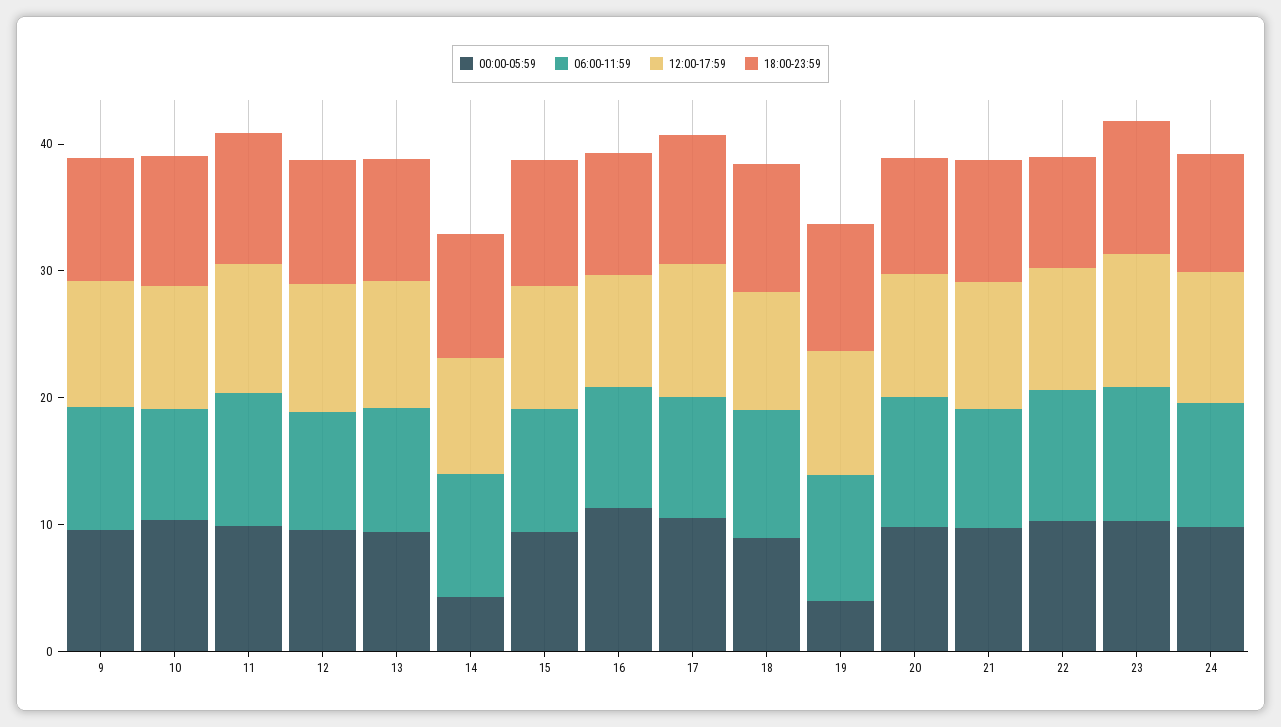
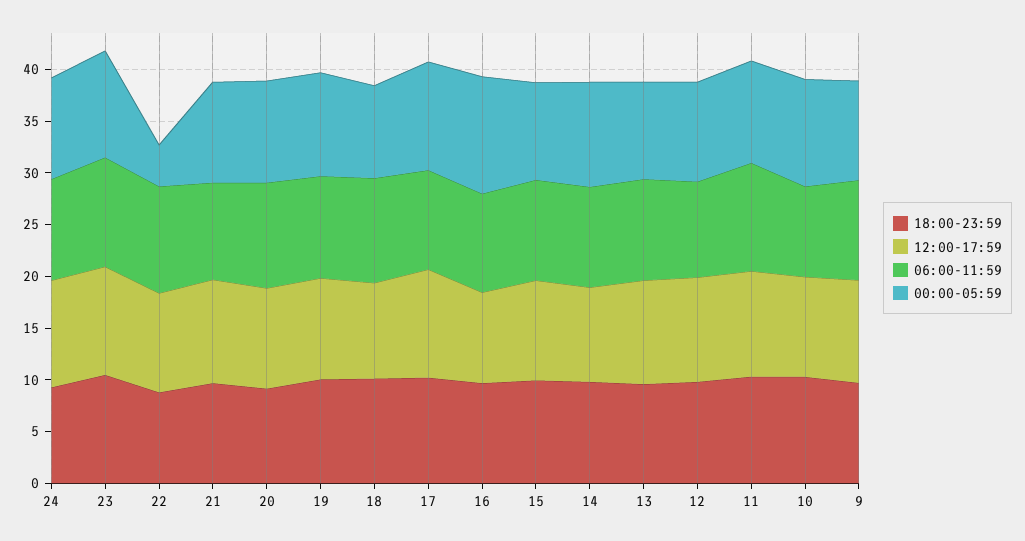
  {
    "00:00-05:59": {
      "9": 10,
      "10": 10,
      "11": 10,
      "12": 10,
      "13": 9,
-     "14": 4,
+     "14": 10,
      "15": 9,
      "16": 11,
      "17": 10,
      "18": 9,
-     "19": 4,
+     "19": 10,
      "20": 10,
      "21": 10,
-     "22": 10,
+     "22": 4,
      "23": 10,
      "24": 10
    },
    "06:00-11:59": {
      "9": 10,
      "10": 9,
      "11": 10,
      "12": 9,
      "13": 10,
      "14": 10,
      "15": 10,
      "16": 10,
      "17": 10,
      "18": 10,
      "19": 10,
      "20": 10,
      "21": 9,
      "22": 10,
      "23": 11,
      "24": 10
    },
    "12:00-17:59": {
      "9": 10,
      "10": 10,
      "11": 10,
      "12": 10,
      "13": 10,
      "14": 9,
      "15": 10,
      "16": 9,
      "17": 10,
      "18": 9,
      "19": 10,
      "20": 10,
      "21": 10,
      "22": 10,
      "23": 10,
      "24": 10
    },
    "18:00-23:59": {
      "9": 10,
      "10": 10,
      "11": 10,
      "12": 10,
      "13": 10,
      "14": 10,
      "15": 10,
      "16": 10,
      "17": 10,
      "18": 10,
      "19": 10,
      "20": 9,
      "21": 10,
      "22": 9,
      "23": 10,
      "24": 9
    }
  }

